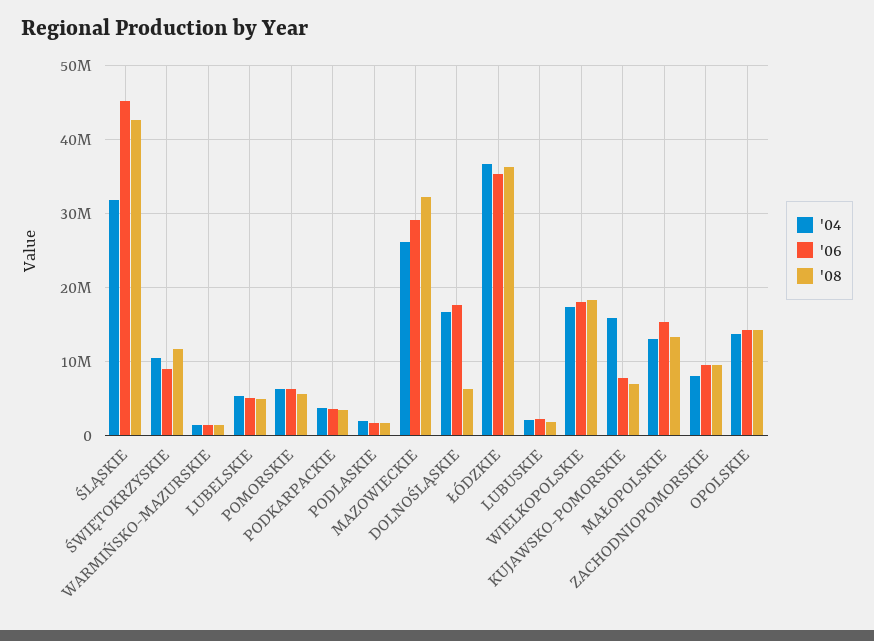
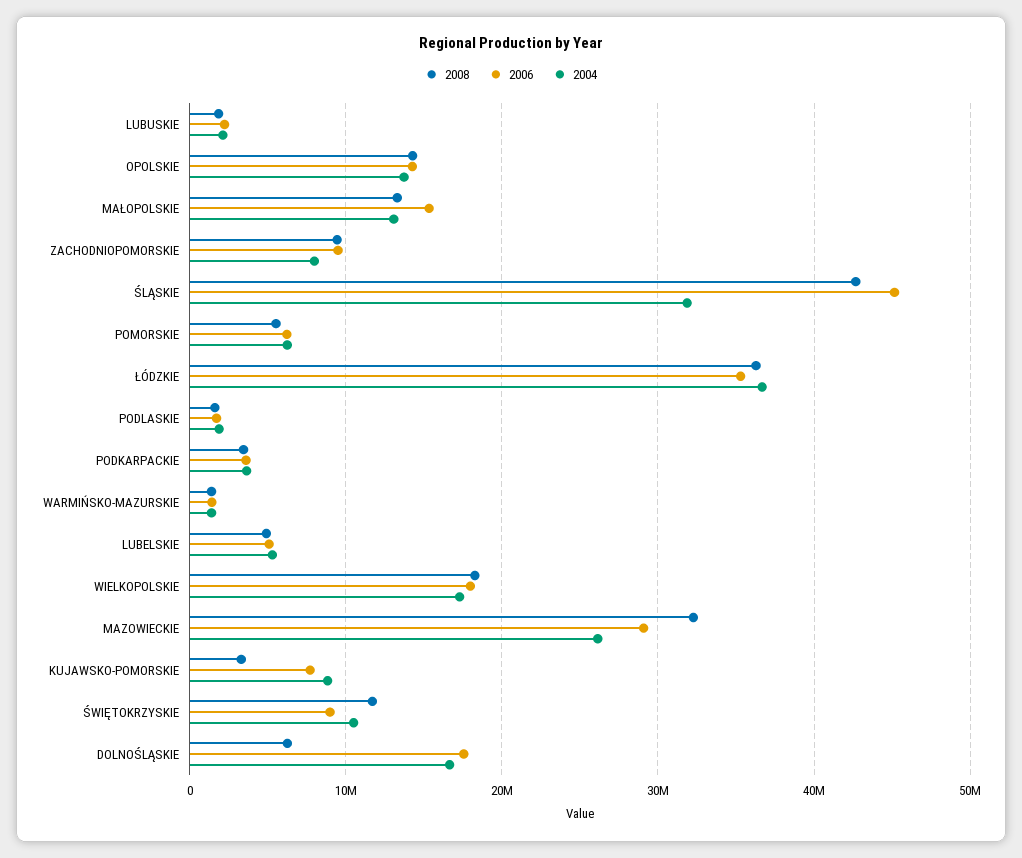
  {
    "'04": {
      "ŚLĄSKIE": 32000000,
      "ŚWIĘTOKRZYSKIE": 10000000,
      "WARMIŃSKO-MAZURSKIE": 1000000,
      "LUBELSKIE": 5000000,
      "POMORSKIE": 6000000,
      "PODKARPACKIE": 4000000,
      "PODLASKIE": 2000000,
      "MAZOWIECKIE": 26000000,
      "DOLNOŚLĄSKIE": 17000000,
      "ŁÓDZKIE": 37000000,
      "LUBUSKIE": 2000000,
      "WIELKOPOLSKIE": 17000000,
-     "KUJAWSKO-POMORSKIE": 16000000,
+     "KUJAWSKO-POMORSKIE": 9000000,
      "MAŁOPOLSKIE": 13000000,
      "ZACHODNIOPOMORSKIE": 8000000,
      "OPOLSKIE": 14000000
    },
    "'06": {
      "ŚLĄSKIE": 45000000,
      "ŚWIĘTOKRZYSKIE": 9000000,
      "WARMIŃSKO-MAZURSKIE": 1000000,
      "LUBELSKIE": 5000000,
      "POMORSKIE": 6000000,
      "PODKARPACKIE": 4000000,
      "PODLASKIE": 2000000,
      "MAZOWIECKIE": 29000000,
      "DOLNOŚLĄSKIE": 18000000,
      "ŁÓDZKIE": 35000000,
      "LUBUSKIE": 2000000,
      "WIELKOPOLSKIE": 18000000,
      "KUJAWSKO-POMORSKIE": 8000000,
      "MAŁOPOLSKIE": 15000000,
      "ZACHODNIOPOMORSKIE": 9000000,
      "OPOLSKIE": 14000000
    },
    "'08": {
      "ŚLĄSKIE": 43000000,
      "ŚWIĘTOKRZYSKIE": 12000000,
      "WARMIŃSKO-MAZURSKIE": 1000000,
      "LUBELSKIE": 5000000,
      "POMORSKIE": 6000000,
      "PODKARPACKIE": 3000000,
      "PODLASKIE": 2000000,
      "MAZOWIECKIE": 32000000,
      "DOLNOŚLĄSKIE": 6000000,
      "ŁÓDZKIE": 36000000,
      "LUBUSKIE": 2000000,
      "WIELKOPOLSKIE": 18000000,
-     "KUJAWSKO-POMORSKIE": 7000000,
+     "KUJAWSKO-POMORSKIE": 3000000,
      "MAŁOPOLSKIE": 13000000,
      "ZACHODNIOPOMORSKIE": 9000000,
      "OPOLSKIE": 14000000
    }
  }

